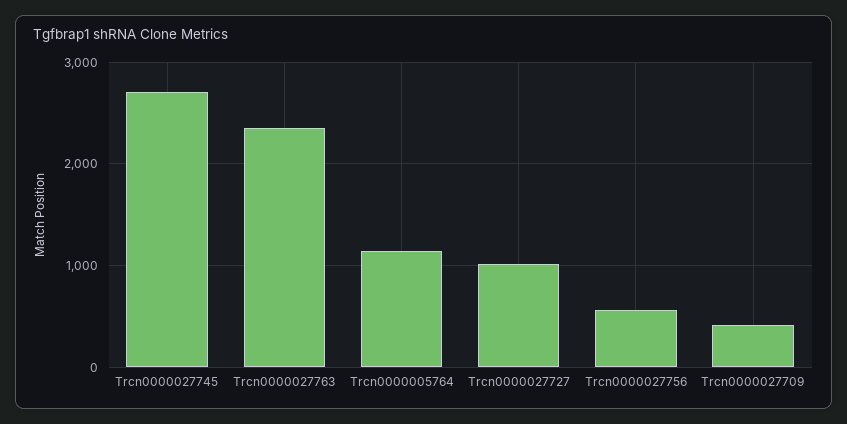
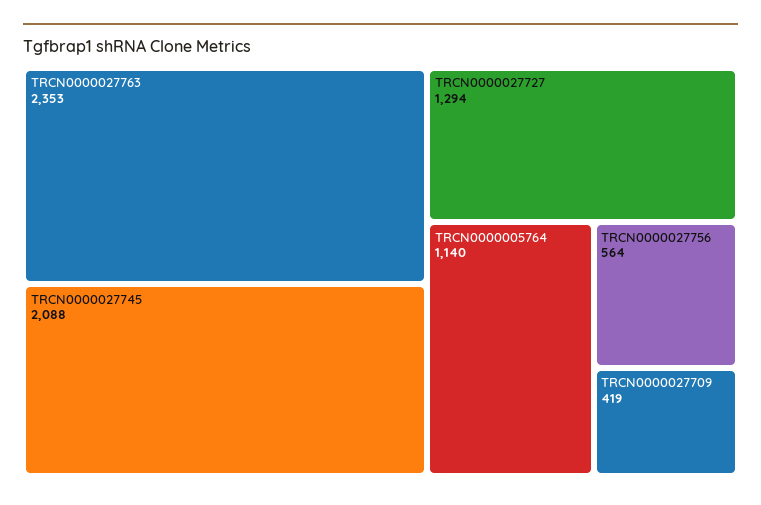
  {
-   "Trcn0000027745": 2700,
+   "Trcn0000027745": 2088,
    "Trcn0000027763": 2353,
    "Trcn0000005764": 1140,
-   "Trcn0000027727": 1000,
+   "Trcn0000027727": 1294,
    "Trcn0000027756": 564,
    "Trcn0000027709": 419
  }

